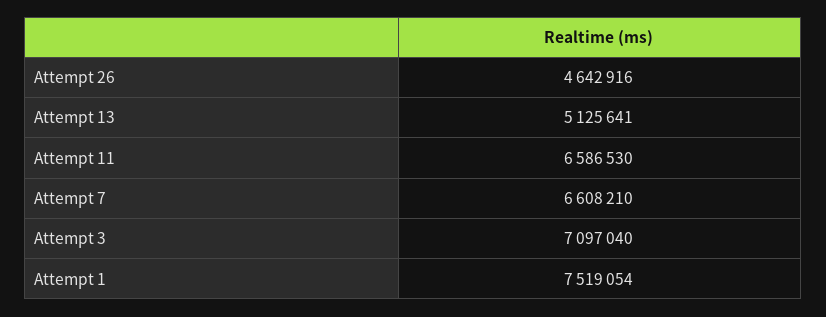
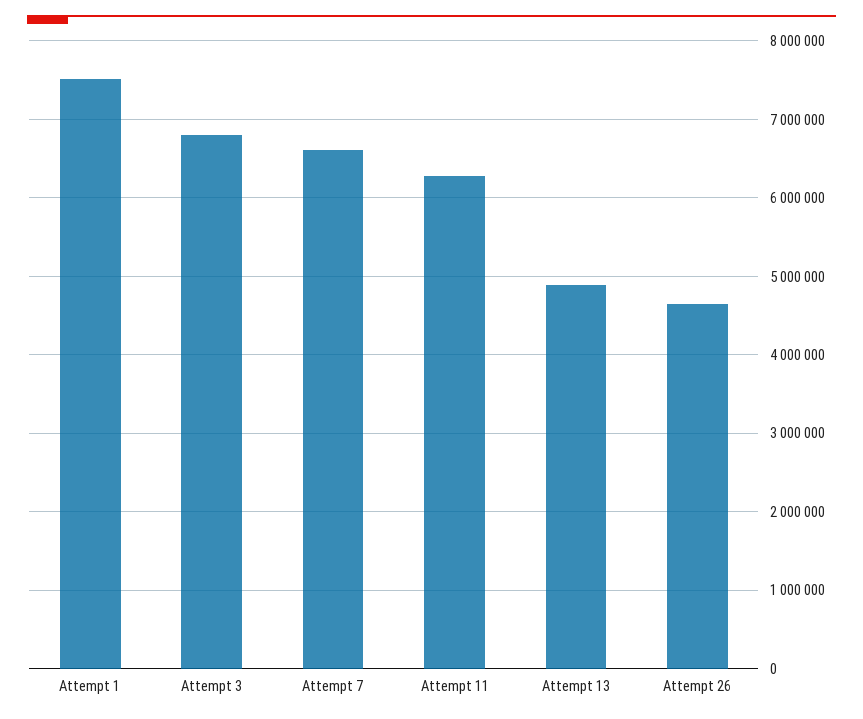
  {
    "Attempt 26": 4642916,
-   "Attempt 13": 5125641,
+   "Attempt 13": 4900000,
-   "Attempt 11": 6586530,
+   "Attempt 11": 6300000,
    "Attempt 7": 6608210,
-   "Attempt 3": 7097040,
+   "Attempt 3": 6800000,
    "Attempt 1": 7519054
  }

